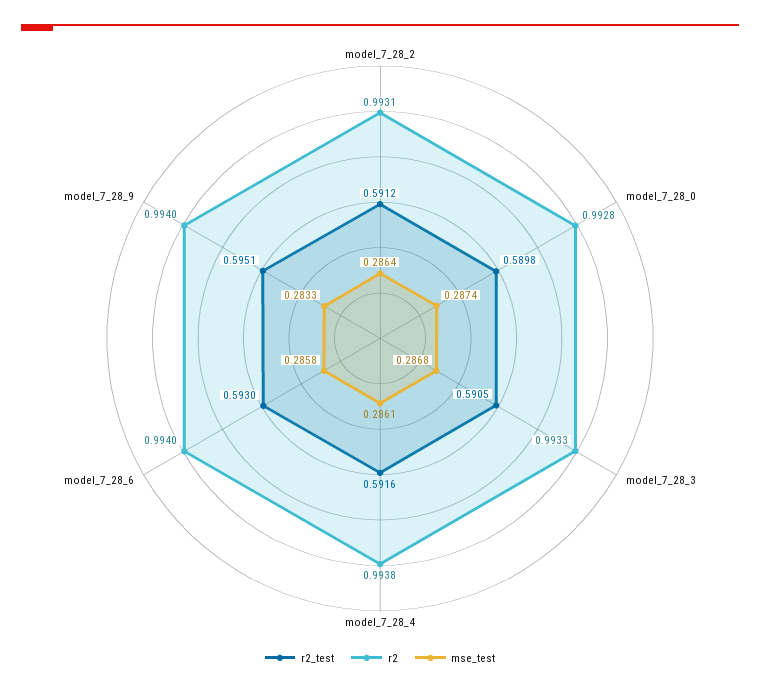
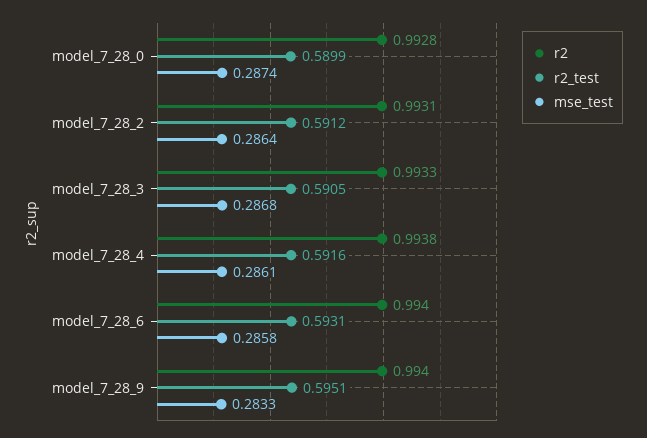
  {
    "r2_test": {
      "model_7_28_2": 0.5912,
-     "model_7_28_0": 0.5898,
+     "model_7_28_0": 0.5899,
      "model_7_28_3": 0.5905,
      "model_7_28_4": 0.5916,
-     "model_7_28_6": 0.593,
+     "model_7_28_6": 0.5931,
      "model_7_28_9": 0.5951
    },
    "r2": {
      "model_7_28_2": 0.9931,
      "model_7_28_0": 0.9928,
      "model_7_28_3": 0.9933,
      "model_7_28_4": 0.9938,
      "model_7_28_6": 0.994,
      "model_7_28_9": 0.994
    },
    "mse_test": {
      "model_7_28_2": 0.2864,
      "model_7_28_0": 0.2874,
      "model_7_28_3": 0.2868,
      "model_7_28_4": 0.2861,
      "model_7_28_6": 0.2858,
      "model_7_28_9": 0.2833
    }
  }

